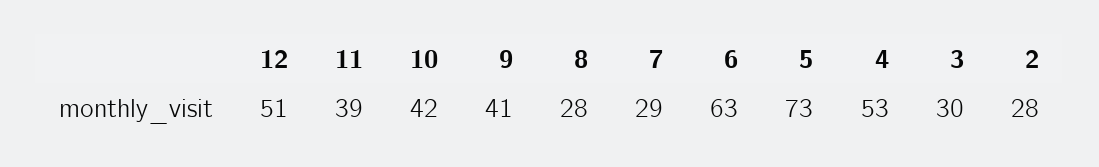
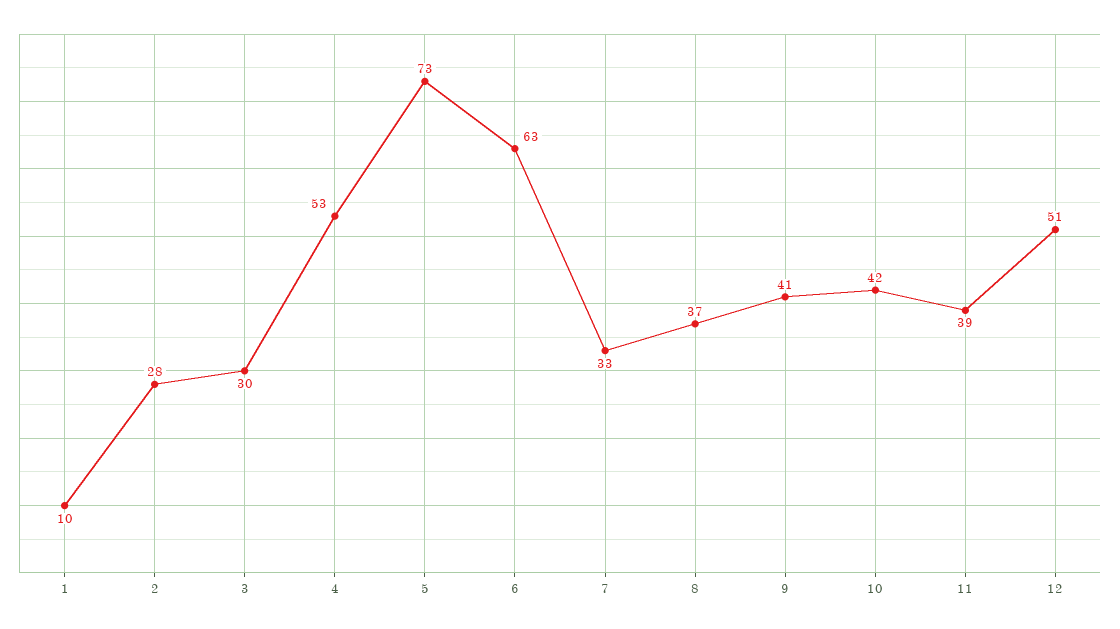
  {
    "12": 51,
    "11": 39,
    "10": 42,
    "9": 41,
-   "8": 28,
+   "8": 37,
-   "7": 29,
+   "7": 33,
    "6": 63,
    "5": 73,
    "4": 53,
    "3": 30,
-   "2": 28
+   "2": 28,
+   "1": 10
  }

